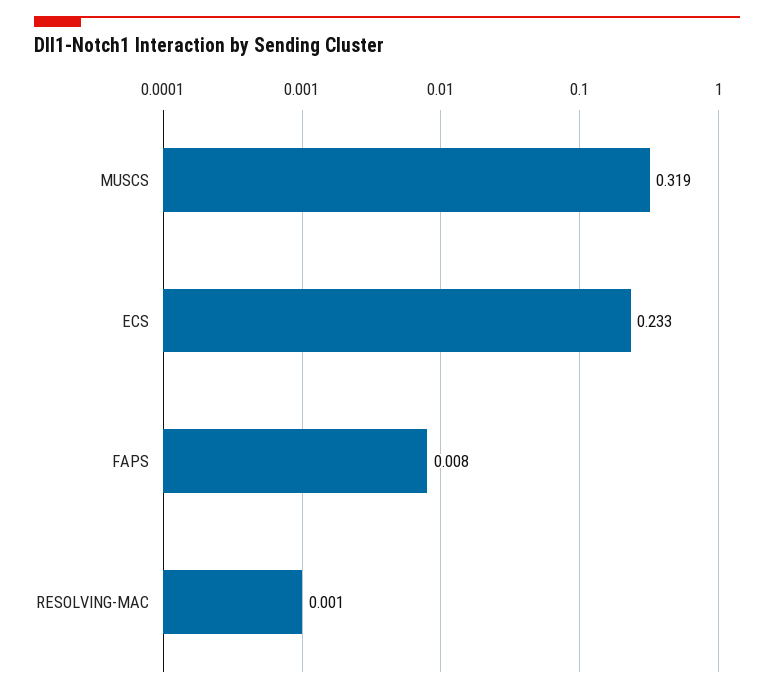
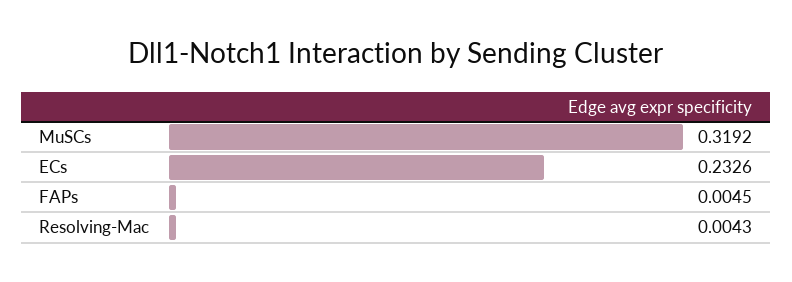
  {
    "MUSCS": 0.3192,
    "ECS": 0.2326,
-   "FAPS": 0.008,
+   "FAPS": 0.0045,
-   "RESOLVING-MAC": 0.001
+   "RESOLVING-MAC": 0.0043
  }

